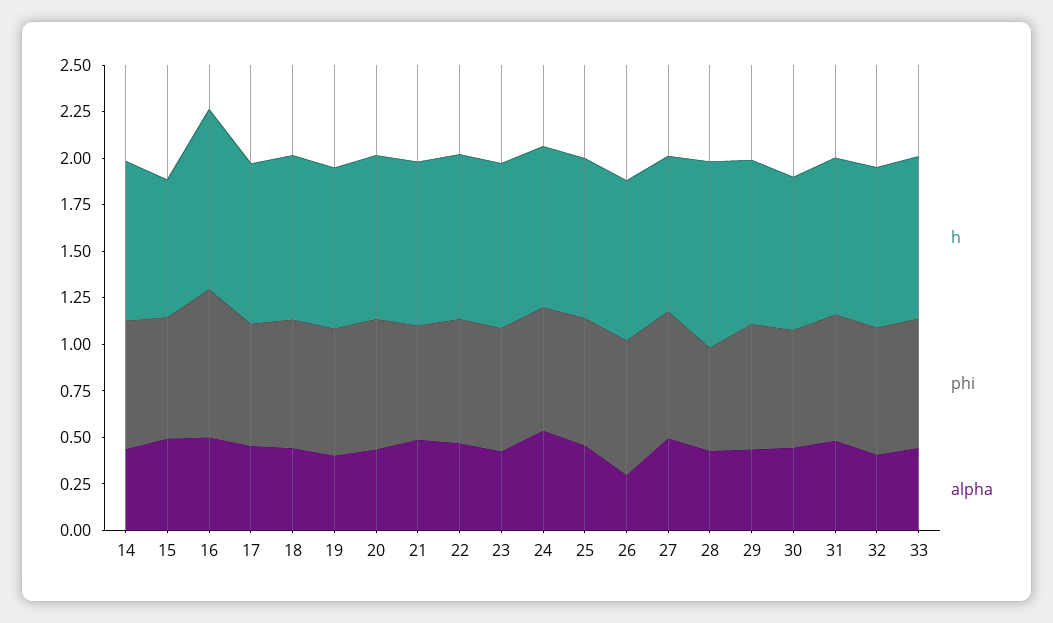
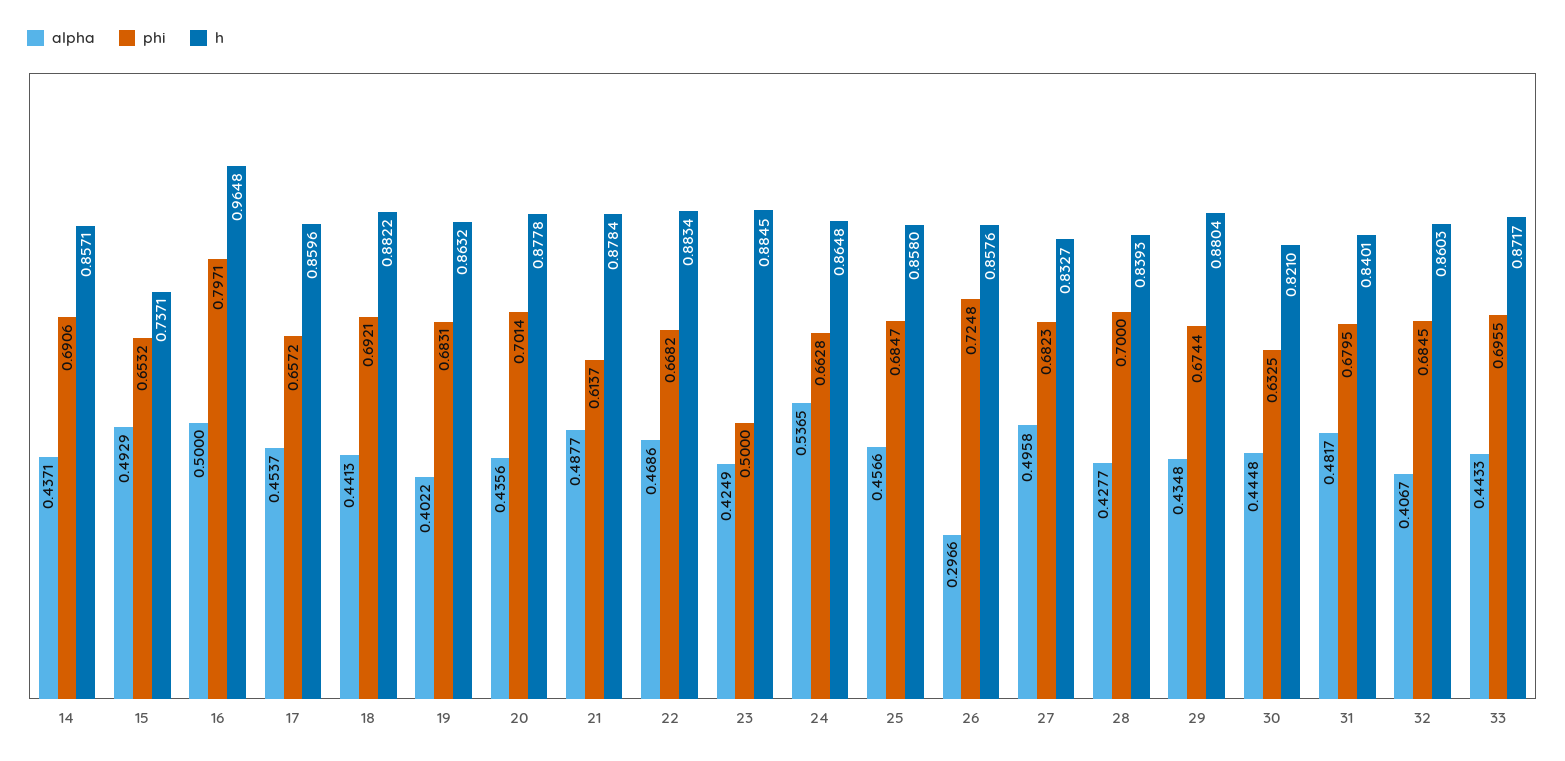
  {
    "h": {
      "14": 0.8571,
      "15": 0.7371,
      "16": 0.9648,
      "17": 0.8596,
      "18": 0.8822,
      "19": 0.8632,
      "20": 0.8778,
      "21": 0.8784,
      "22": 0.8834,
      "23": 0.8845,
      "24": 0.8648,
      "25": 0.858,
      "26": 0.8576,
      "27": 0.8327,
-     "28": 1,
+     "28": 0.8393,
      "29": 0.8804,
      "30": 0.821,
      "31": 0.8401,
      "32": 0.8603,
      "33": 0.8717
    },
    "phi": {
      "14": 0.6906,
      "15": 0.6532,
      "16": 0.7971,
      "17": 0.6572,
      "18": 0.6921,
      "19": 0.6831,
      "20": 0.7014,
      "21": 0.6137,
      "22": 0.6682,
-     "23": 0.65,
+     "23": 0.5,
      "24": 0.6628,
      "25": 0.6847,
      "26": 0.7248,
      "27": 0.6823,
-     "28": 0.55,
+     "28": 0.7,
      "29": 0.6744,
      "30": 0.6325,
      "31": 0.6795,
      "32": 0.6845,
      "33": 0.6955
    },
    "alpha": {
      "14": 0.4371,
      "15": 0.4929,
      "16": 0.5,
      "17": 0.4537,
      "18": 0.4413,
      "19": 0.4022,
      "20": 0.4356,
      "21": 0.4877,
      "22": 0.4686,
      "23": 0.4249,
      "24": 0.5365,
      "25": 0.4566,
      "26": 0.2966,
      "27": 0.4958,
      "28": 0.4277,
      "29": 0.4348,
      "30": 0.4448,
      "31": 0.4817,
      "32": 0.4067,
      "33": 0.4433
    }
  }

